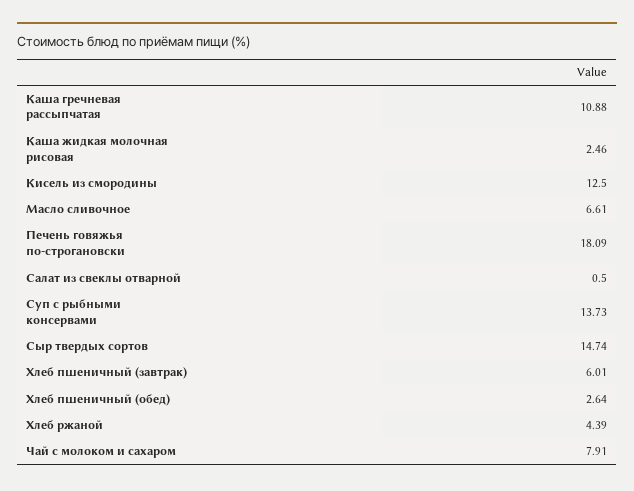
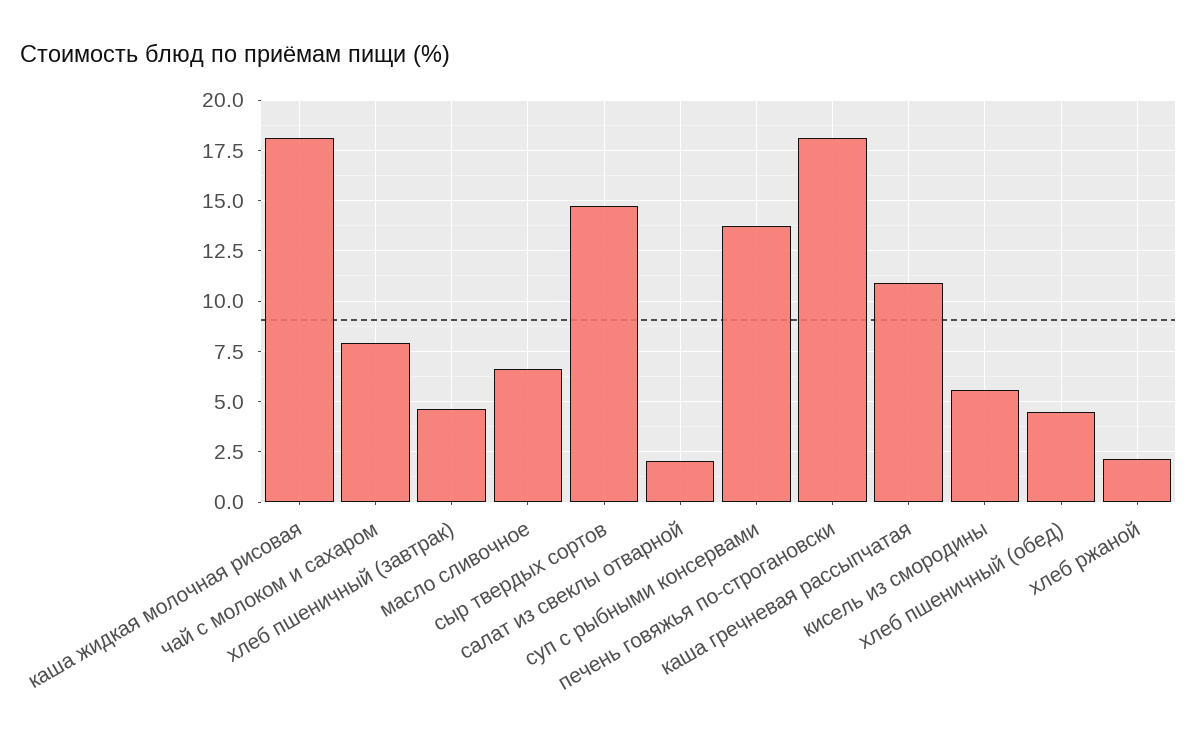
  {
    "Каша гречневая рассыпчатая": 10.88,
-   "Каша жидкая молочная рисовая": 2.46,
+   "Каша жидкая молочная рисовая": 18,
-   "Кисель из смородины": 12.5,
+   "Кисель из смородины": 5.5,
    "Масло сливочное": 6.61,
    "Печень говяжья по-строгановски": 18.09,
-   "Салат из свеклы отварной": 0.5,
+   "Салат из свеклы отварной": 2,
    "Суп с рыбными консервами": 13.73,
    "Сыр твердых сортов": 14.74,
-   "Хлеб пшеничный (завтрак)": 6.01,
+   "Хлеб пшеничный (завтрак)": 4.5,
-   "Хлеб пшеничный (обед)": 2.64,
+   "Хлеб пшеничный (обед)": 4.5,
-   "Хлеб ржаной": 4.39,
+   "Хлеб ржаной": 2,
    "Чай с молоком и сахаром": 7.91
  }

